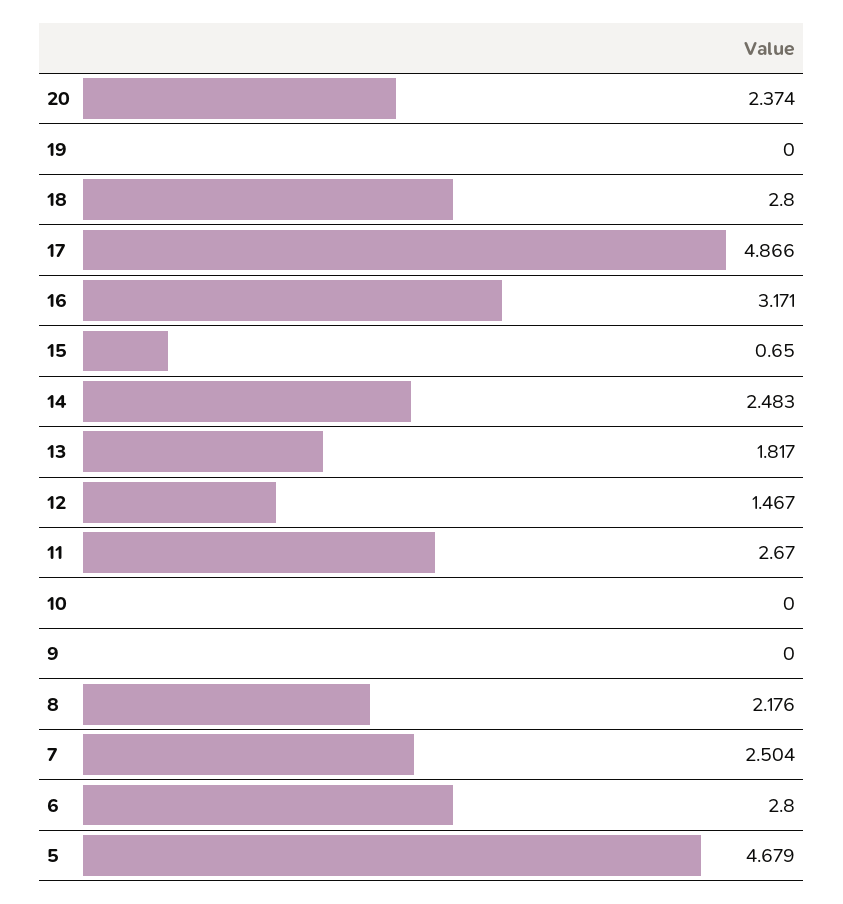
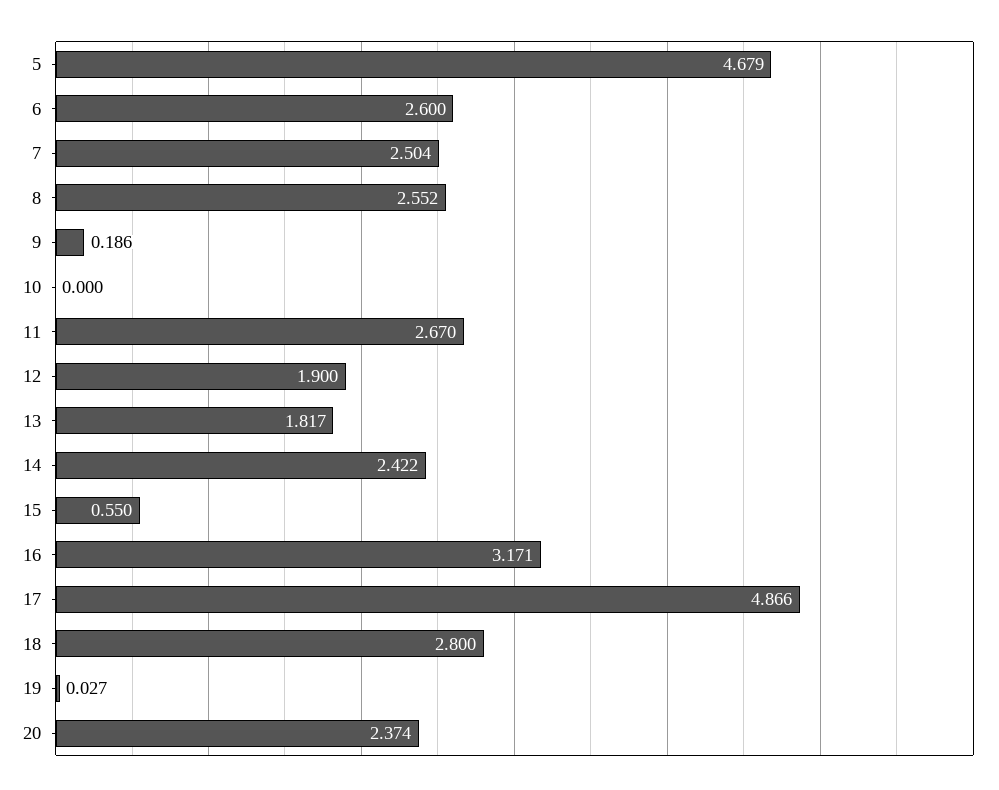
  {
    "20": 2.374,
-   "19": 0,
+   "19": 0.027,
    "18": 2.8,
    "17": 4.866,
    "16": 3.171,
-   "15": 0.65,
+   "15": 0.55,
-   "14": 2.483,
+   "14": 2.422,
    "13": 1.817,
-   "12": 1.467,
+   "12": 1.9,
    "11": 2.67,
    "10": 0,
-   "9": 0,
+   "9": 0.186,
-   "8": 2.176,
+   "8": 2.552,
    "7": 2.504,
-   "6": 2.8,
+   "6": 2.6,
    "5": 4.679
  }

